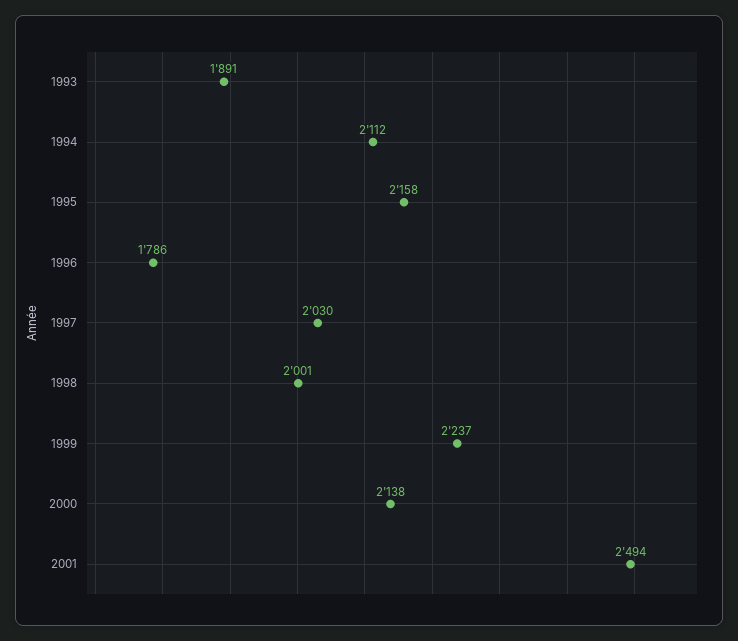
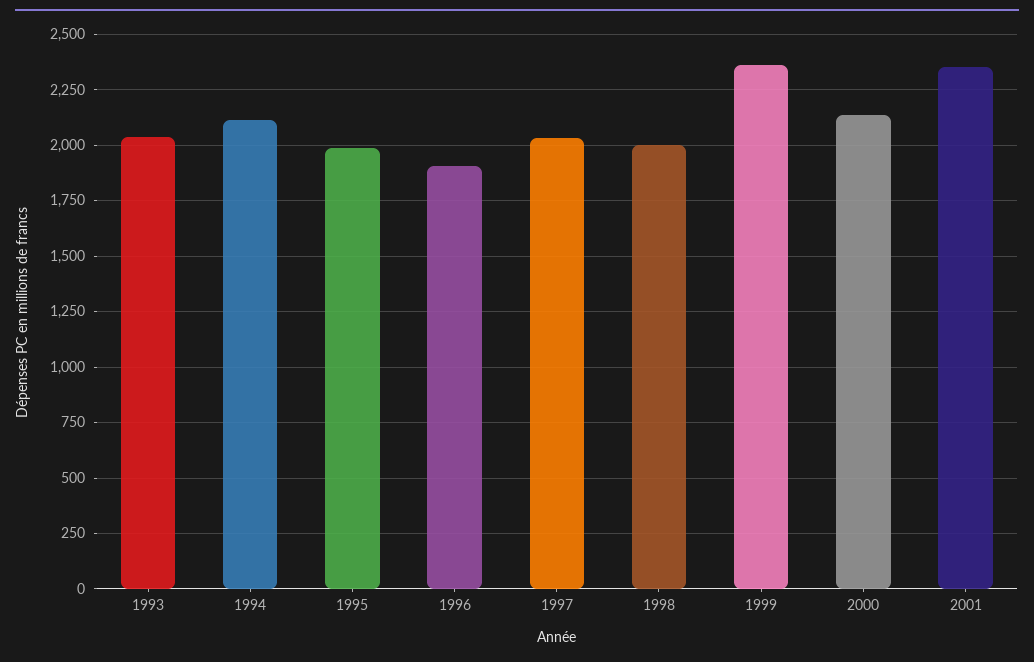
  {
-   "1993": 1891,
+   "1993": 2050,
    "1994": 2112,
-   "1995": 2158,
+   "1995": 2000,
-   "1996": 1786,
+   "1996": 1900,
    "1997": 2030,
    "1998": 2001,
-   "1999": 2237,
+   "1999": 2350,
    "2000": 2138,
-   "2001": 2494
+   "2001": 2350
  }

